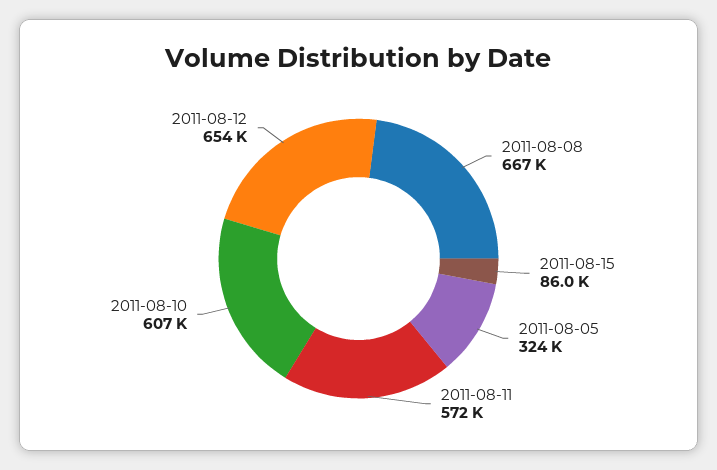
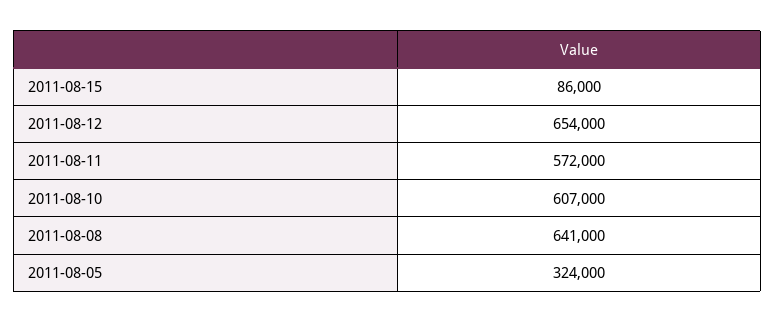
  {
-   "2011-08-08": 667000,
+   "2011-08-08": 641000,
    "2011-08-15": 86000,
    "2011-08-05": 324000,
    "2011-08-11": 572000,
    "2011-08-10": 607000,
    "2011-08-12": 654000
  }

